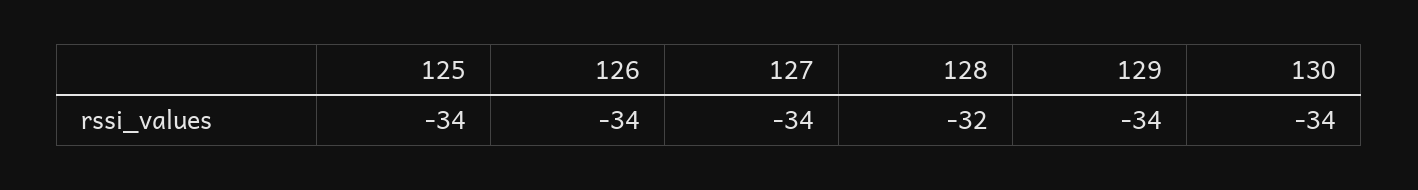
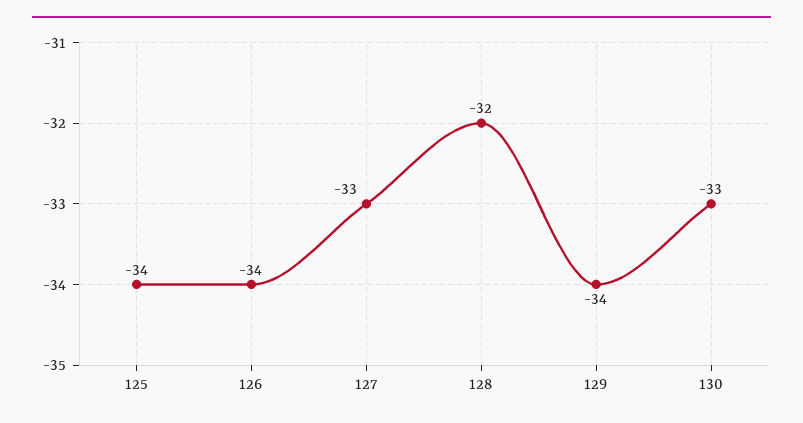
  {
    "125": -34,
    "126": -34,
-   "127": -34,
+   "127": -33,
    "128": -32,
    "129": -34,
-   "130": -34
+   "130": -33
  }

